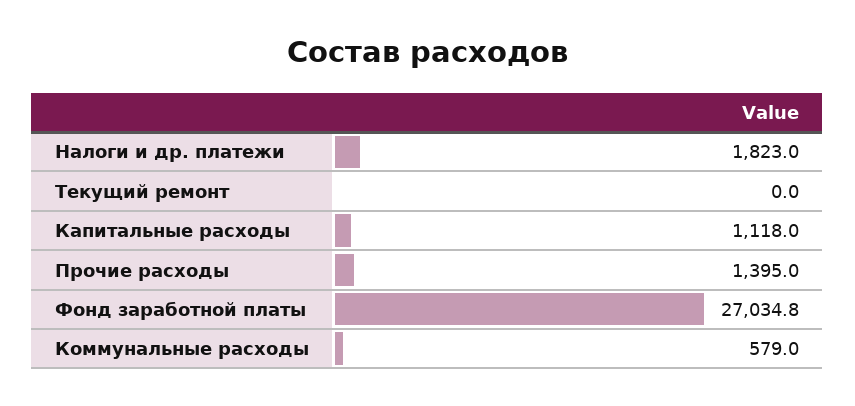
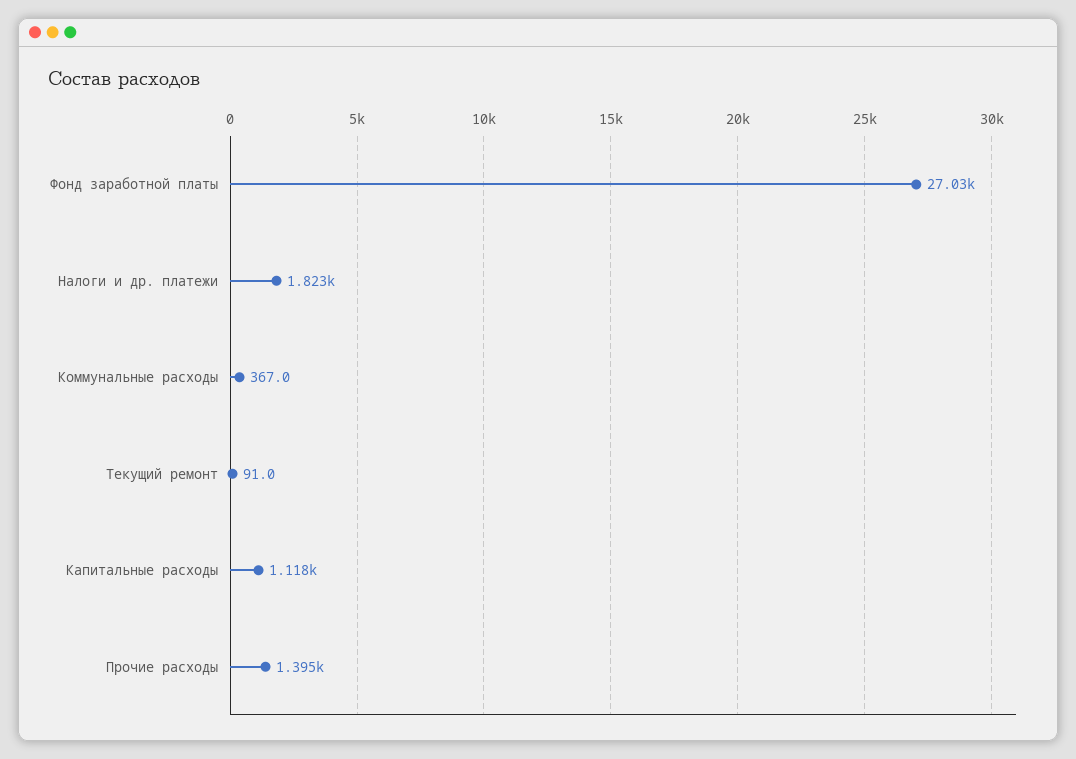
  {
    "Налоги и др. платежи": 1823,
-   "Текущий ремонт": 0,
+   "Текущий ремонт": 91,
    "Капитальные расходы": 1118,
    "Прочие расходы": 1395,
    "Фонд заработной платы": 27034.8,
-   "Коммунальные расходы": 579
+   "Коммунальные расходы": 367
  }

